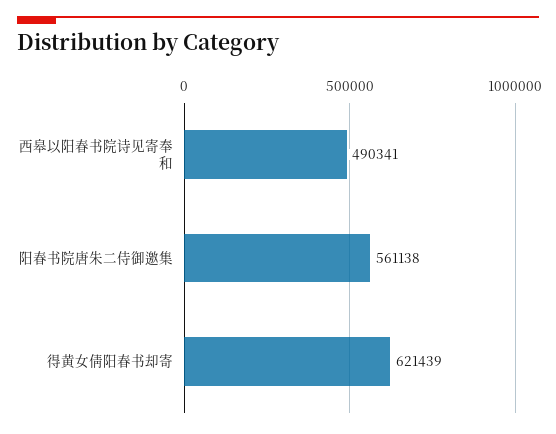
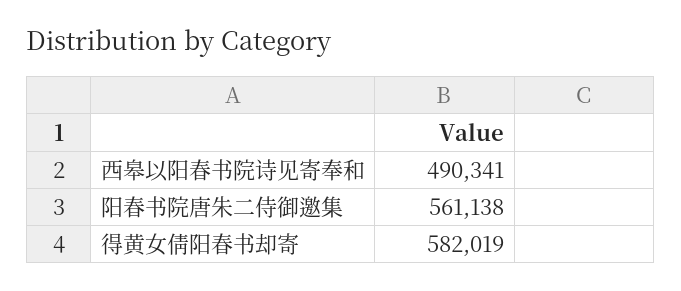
  {
    "西皋以阳春书院诗见寄奉和": 490341,
    "阳春书院唐朱二侍御邀集": 561138,
-   "得黄女倩阳春书却寄": 621439
+   "得黄女倩阳春书却寄": 582019
  }

